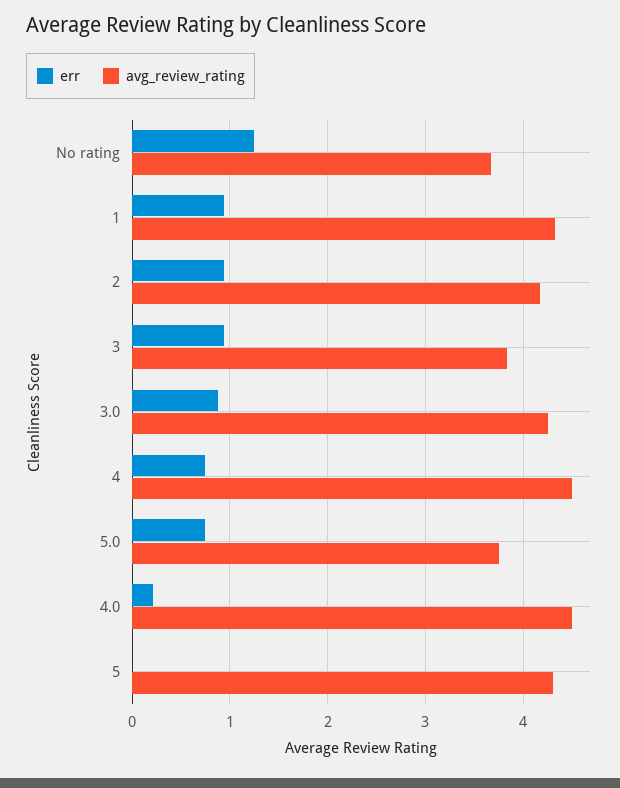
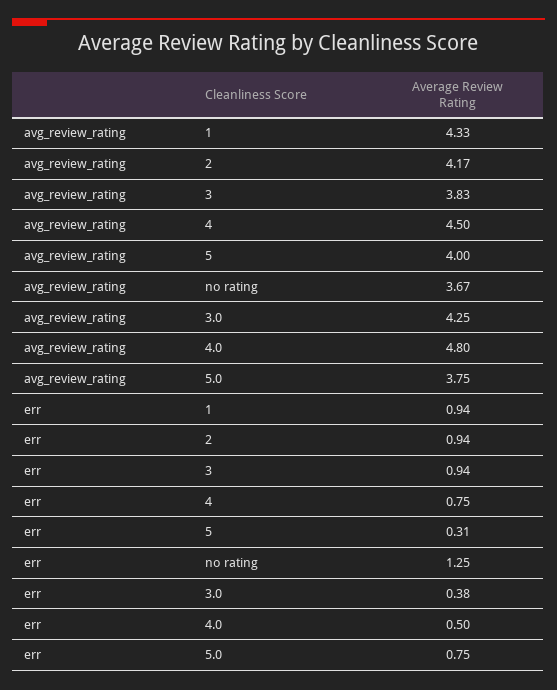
  {
    "err": {
      "No rating": 1.25,
      "1": 0.94,
      "2": 0.94,
      "3": 0.94,
-     "3.0": 0.9,
+     "3.0": 0.38,
      "4": 0.75,
      "5.0": 0.75,
-     "4.0": 0.2,
+     "4.0": 0.5,
-     "5": 0
+     "5": 0.31
    },
    "avg_review_rating": {
      "No rating": 3.67,
      "1": 4.33,
      "2": 4.17,
      "3": 3.83,
      "3.0": 4.25,
      "4": 4.5,
      "5.0": 3.75,
-     "4.0": 4.5,
+     "4.0": 4.8,
-     "5": 4.3
+     "5": 4
    }
  }

